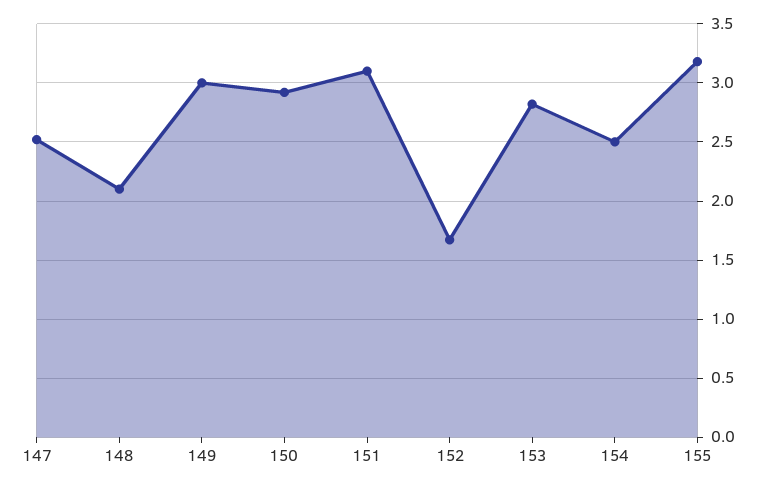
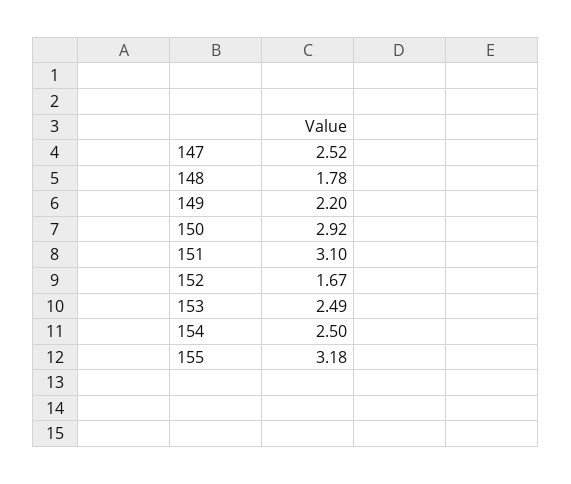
  {
    "147": 2.52,
-   "148": 2.1,
+   "148": 1.78,
-   "149": 3,
+   "149": 2.2,
    "150": 2.92,
    "151": 3.1,
    "152": 1.67,
-   "153": 2.8,
+   "153": 2.49,
    "154": 2.5,
    "155": 3.18
  }

